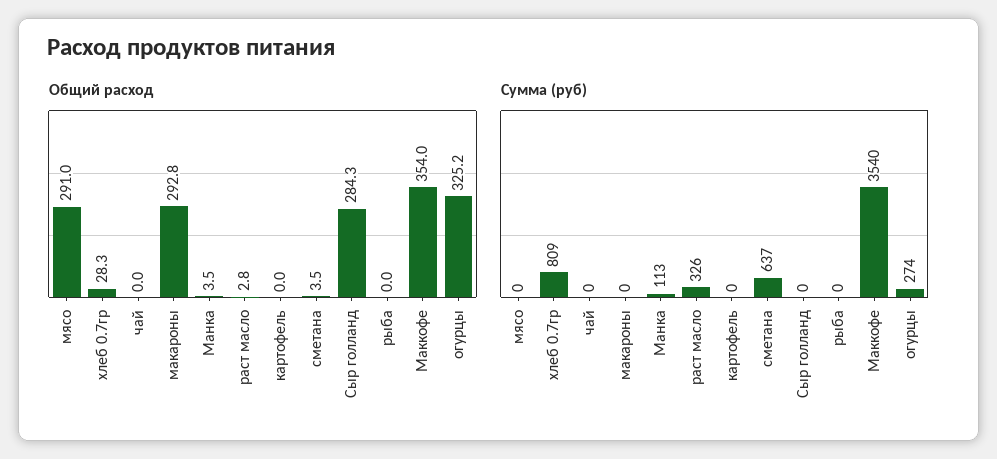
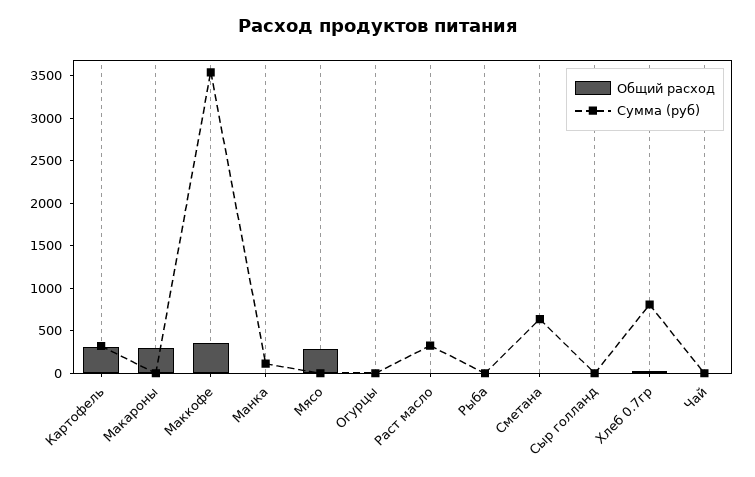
  {
    "Общий расход": {
      "мясо": 291,
      "хлеб 0.7гр": 28.3,
      "чай": 0,
      "макароны": 292.8,
      "Манка": 3.5,
      "раст масло": 2.8,
-     "картофель": 0,
+     "картофель": 300,
      "сметана": 3.5,
-     "Сыр голланд": 284.3,
+     "Сыр голланд": 0,
      "рыба": 0,
      "Маккофе": 354,
-     "огурцы": 325.2
+     "огурцы": 0
    },
    "Сумма (руб)": {
      "мясо": 0,
      "хлеб 0.7гр": 809,
      "чай": 0,
      "макароны": 0,
      "Манка": 113,
      "раст масло": 326,
-     "картофель": 0,
+     "картофель": 300,
      "сметана": 637,
      "Сыр голланд": 0,
      "рыба": 0,
      "Маккофе": 3540,
-     "огурцы": 274
+     "огурцы": 0
    }
  }

